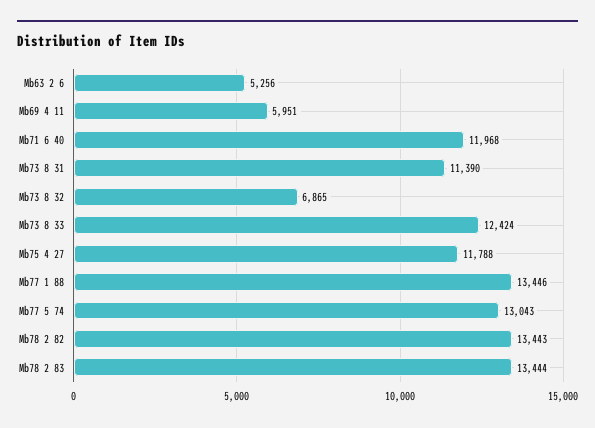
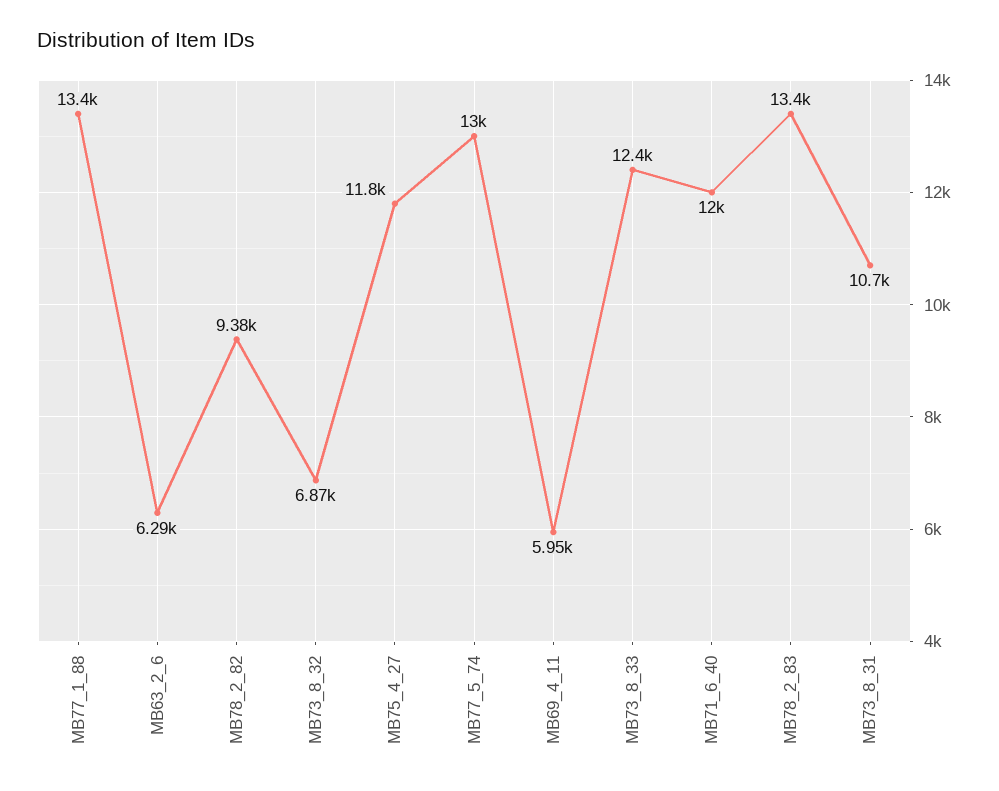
  {
-   "Mb63 2 6": 5256,
+   "Mb63 2 6": 6290,
    "Mb69 4 11": 5951,
    "Mb71 6 40": 11968,
-   "Mb73 8 31": 11390,
+   "Mb73 8 31": 10700,
    "Mb73 8 32": 6865,
    "Mb73 8 33": 12424,
    "Mb75 4 27": 11788,
    "Mb77 1 88": 13446,
    "Mb77 5 74": 13043,
-   "Mb78 2 82": 13443,
+   "Mb78 2 82": 9380,
    "Mb78 2 83": 13444
  }

